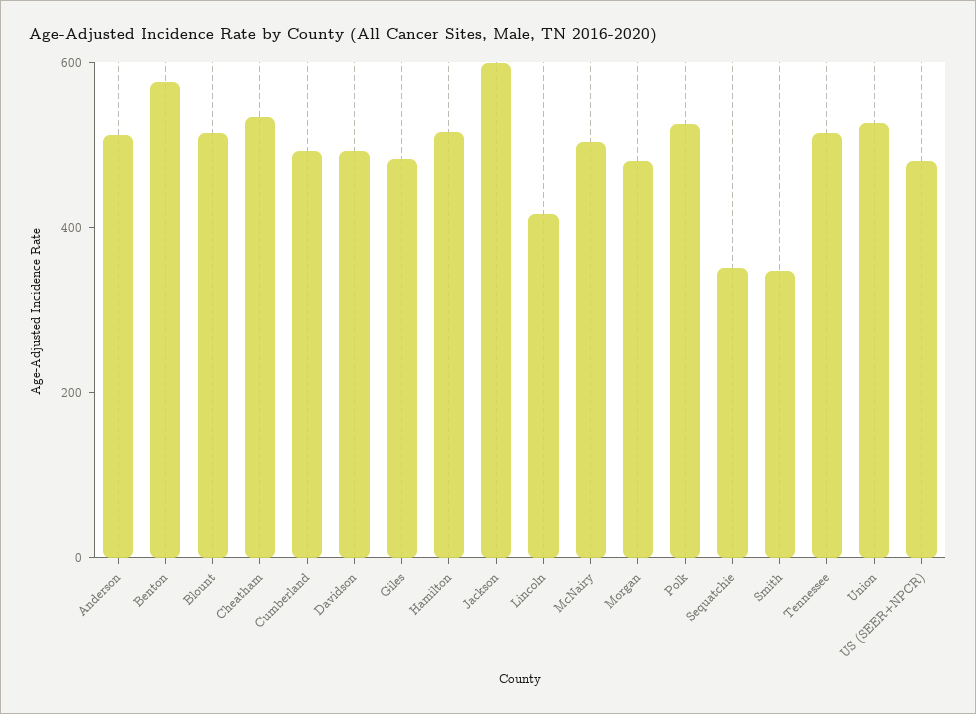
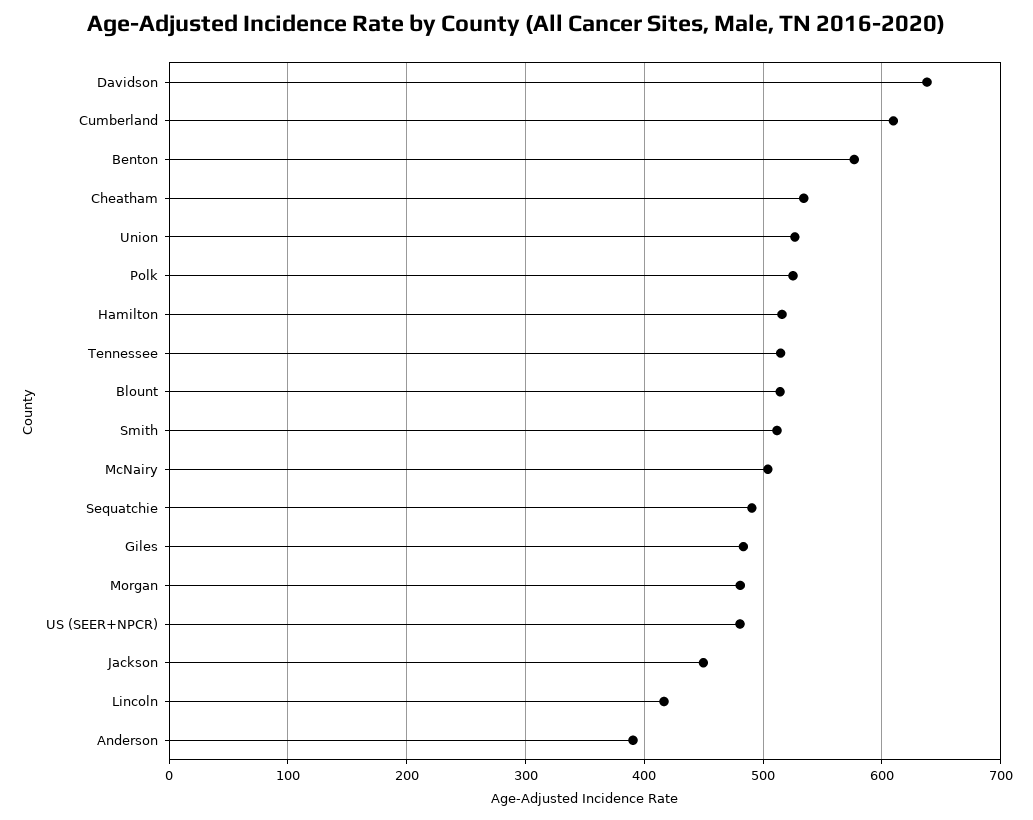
  {
-   "Anderson": 500,
+   "Anderson": 390,
    "Benton": 580,
    "Blount": 510,
    "Cheatham": 530,
-   "Cumberland": 500,
+   "Cumberland": 610,
-   "Davidson": 500,
+   "Davidson": 640,
    "Giles": 480,
    "Hamilton": 520,
-   "Jackson": 600,
+   "Jackson": 450,
    "Lincoln": 420,
    "McNairy": 500,
    "Morgan": 480,
    "Polk": 530,
-   "Sequatchie": 350,
+   "Sequatchie": 490,
-   "Smith": 350,
+   "Smith": 510,
    "Tennessee": 510,
    "Union": 530,
    "US (SEER+NPCR)": 480
  }

